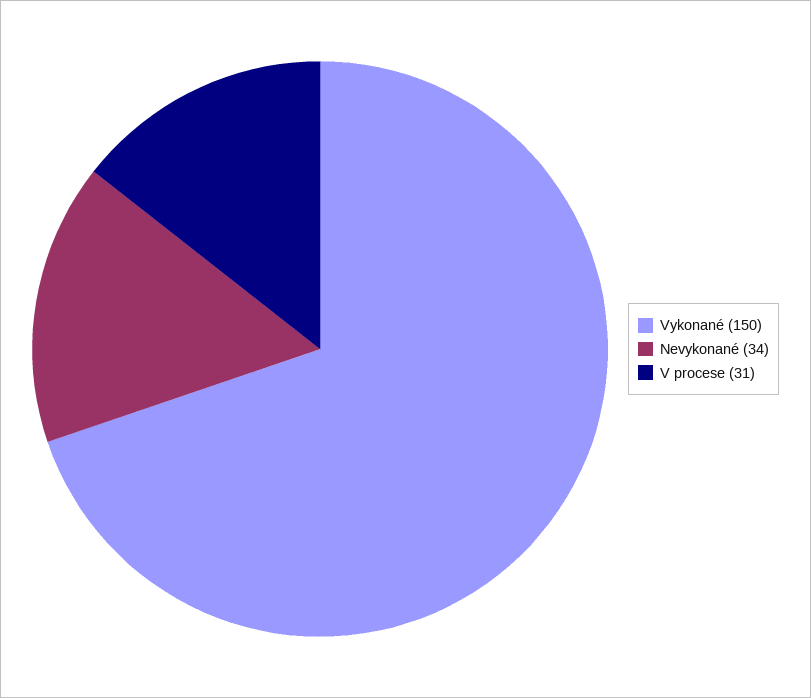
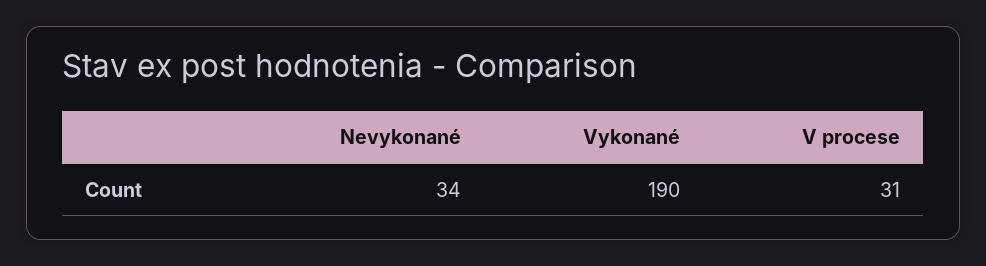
  {
-   "Vykonané": 150,
+   "Vykonané": 190,
    "Nevykonané": 34,
    "V procese": 31
  }

